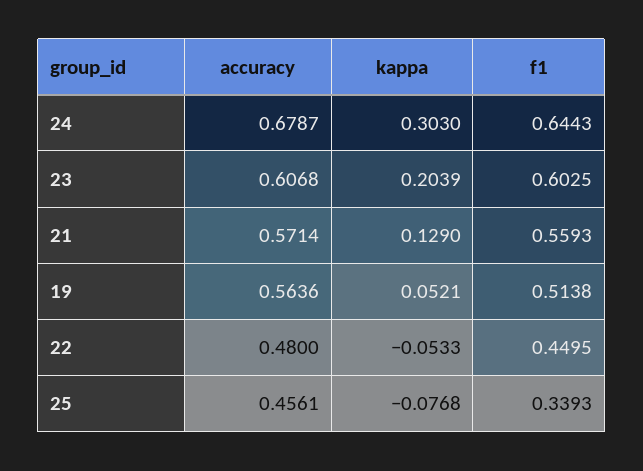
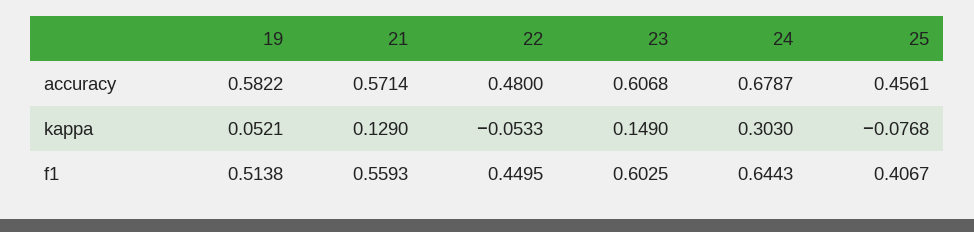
  {
    "accuracy": {
      "24": 0.6787,
      "23": 0.6068,
      "21": 0.5714,
-     "19": 0.5636,
+     "19": 0.5822,
      "22": 0.48,
      "25": 0.4561
    },
    "kappa": {
      "24": 0.303,
-     "23": 0.2039,
+     "23": 0.149,
      "21": 0.129,
      "19": 0.0521,
      "22": -0.0533,
      "25": -0.0768
    },
    "f1": {
      "24": 0.6443,
      "23": 0.6025,
      "21": 0.5593,
      "19": 0.5138,
      "22": 0.4495,
-     "25": 0.3393
+     "25": 0.4067
    }
  }

